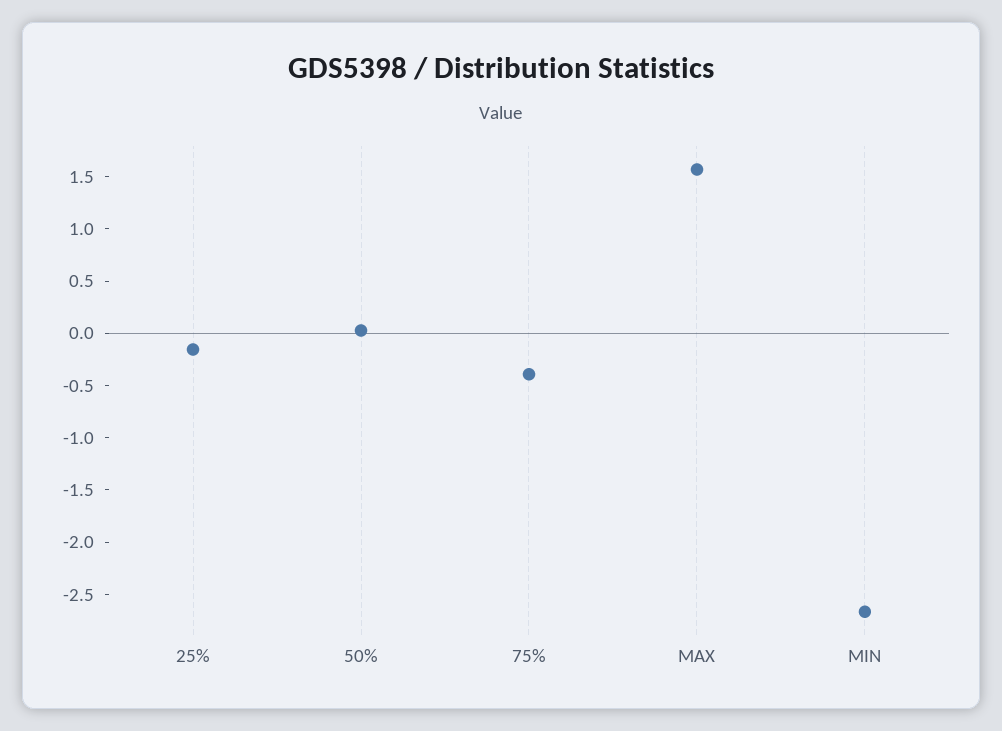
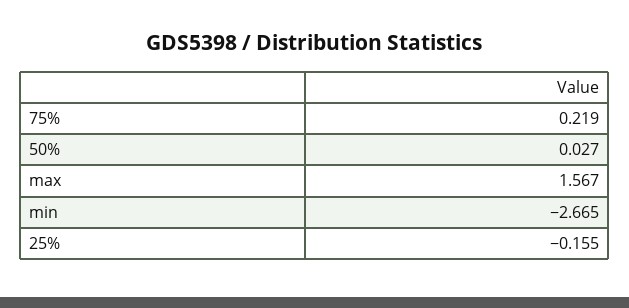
  {
    "25%": -0.155,
    "50%": 0.027,
-   "75%": -0.4,
+   "75%": 0.219,
    "MAX": 1.567,
    "MIN": -2.665
  }

